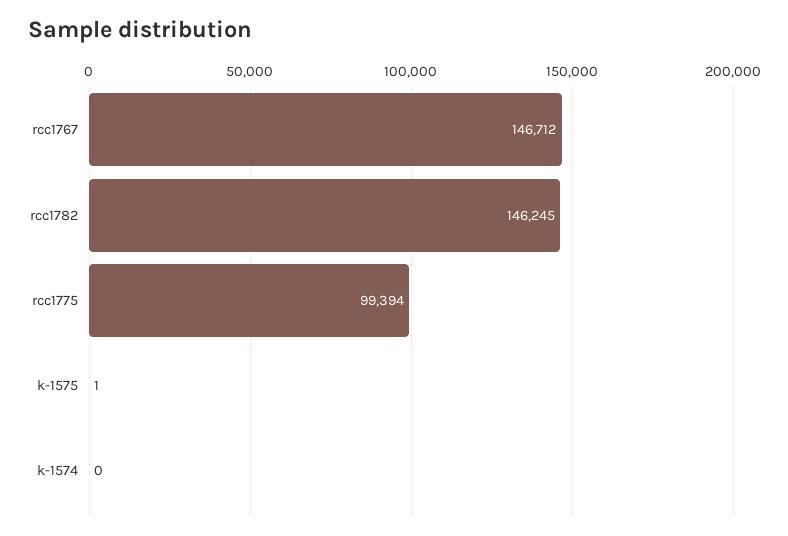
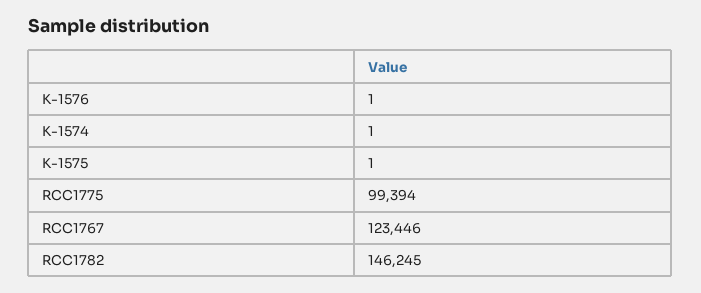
  {
-   "rcc1767": 146712,
+   "rcc1767": 123446,
    "rcc1782": 146245,
    "rcc1775": 99394,
    "k-1575": 1,
-   "k-1574": 0
+   "k-1574": 1,
+   "K-1576": 1
  }

